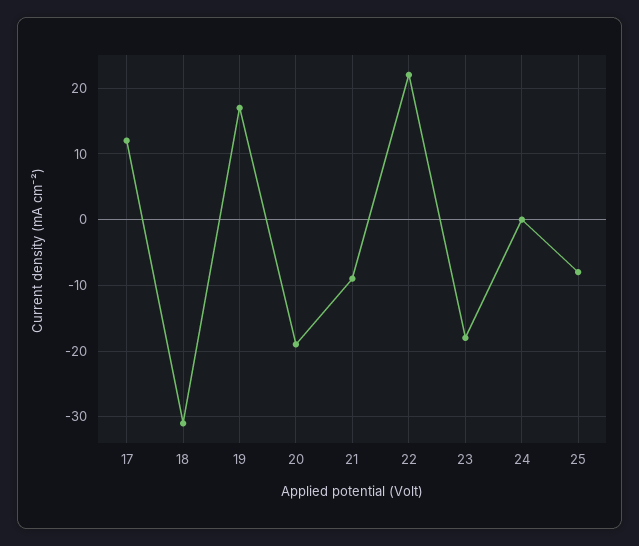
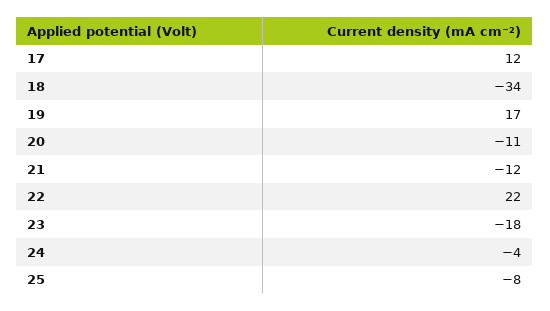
  {
    "17": 12,
-   "18": -31,
+   "18": -34,
    "19": 17,
-   "20": -19,
+   "20": -11,
-   "21": -9,
+   "21": -12,
    "22": 22,
    "23": -18,
-   "24": 0,
+   "24": -4,
    "25": -8
  }

